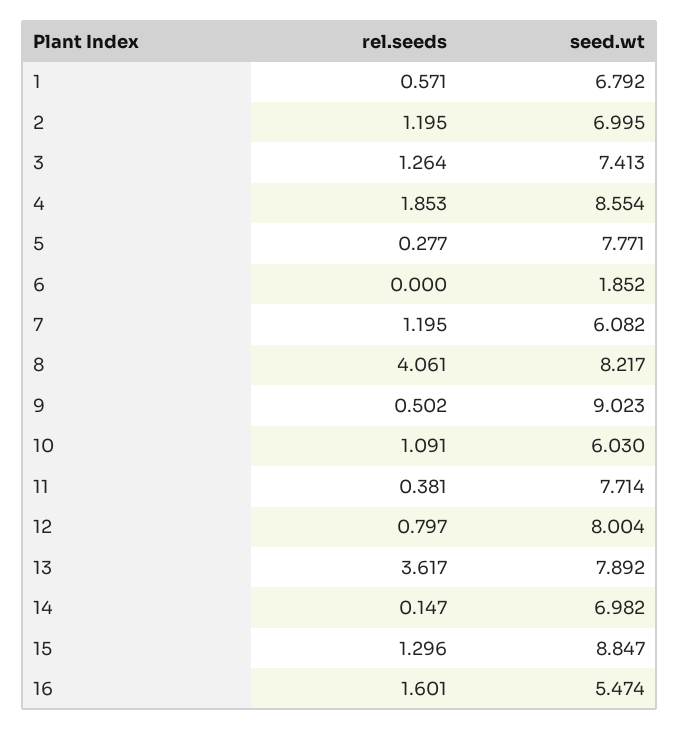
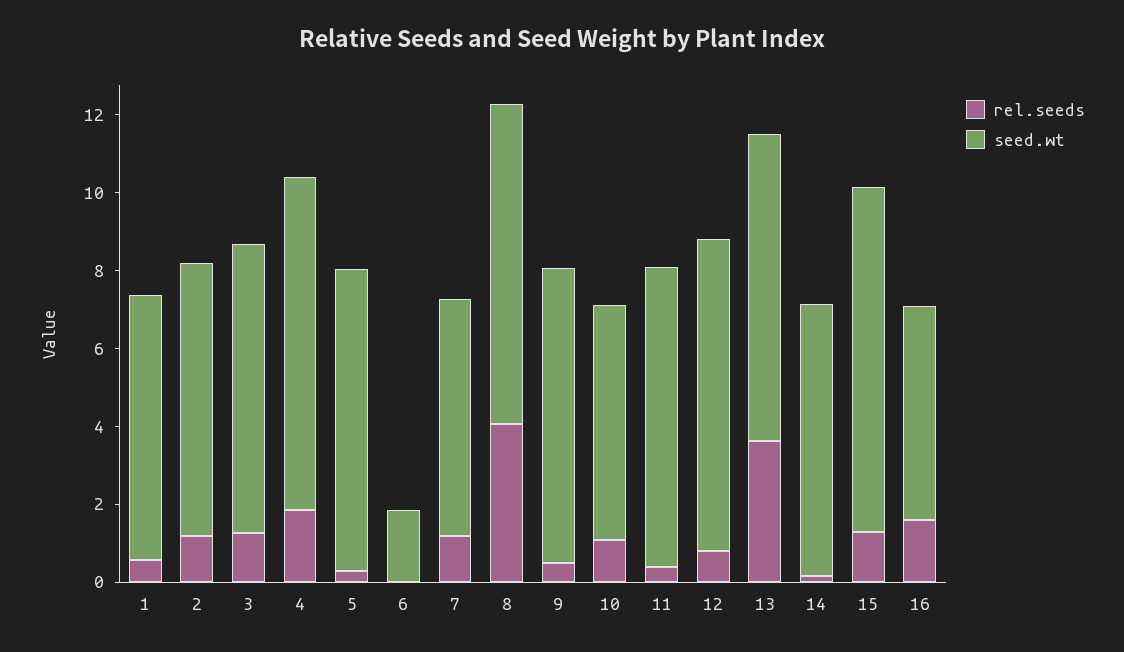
  {
    "rel.seeds": {
      "1": 0.571,
      "2": 1.195,
      "3": 1.264,
      "4": 1.853,
      "5": 0.277,
      "6": 0,
      "7": 1.195,
      "8": 4.061,
      "9": 0.502,
      "10": 1.091,
      "11": 0.381,
      "12": 0.797,
      "13": 3.617,
      "14": 0.147,
      "15": 1.296,
      "16": 1.601
    },
    "seed.wt": {
      "1": 6.792,
      "2": 6.995,
      "3": 7.413,
      "4": 8.554,
      "5": 7.771,
      "6": 1.852,
      "7": 6.082,
      "8": 8.217,
-     "9": 9.023,
+     "9": 7.5,
      "10": 6.03,
      "11": 7.714,
      "12": 8.004,
      "13": 7.892,
      "14": 6.982,
      "15": 8.847,
      "16": 5.474
    }
  }

